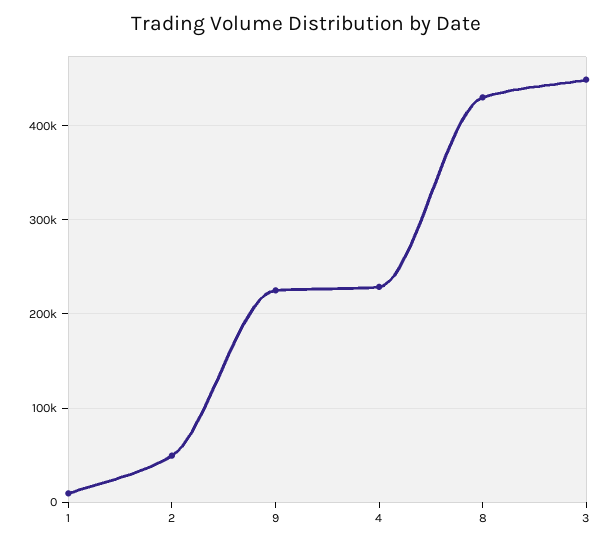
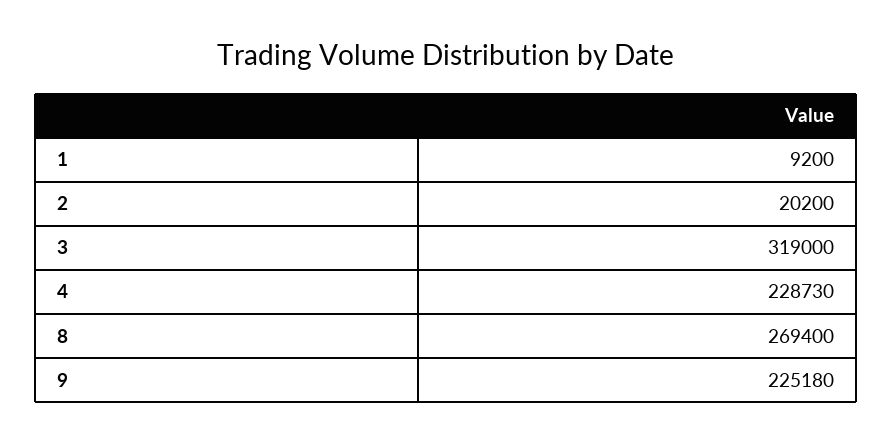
  {
    "1": 9200,
-   "2": 50000,
+   "2": 20200,
    "9": 225180,
    "4": 228730,
-   "8": 430000,
+   "8": 269400,
-   "3": 450000
+   "3": 319000
  }

